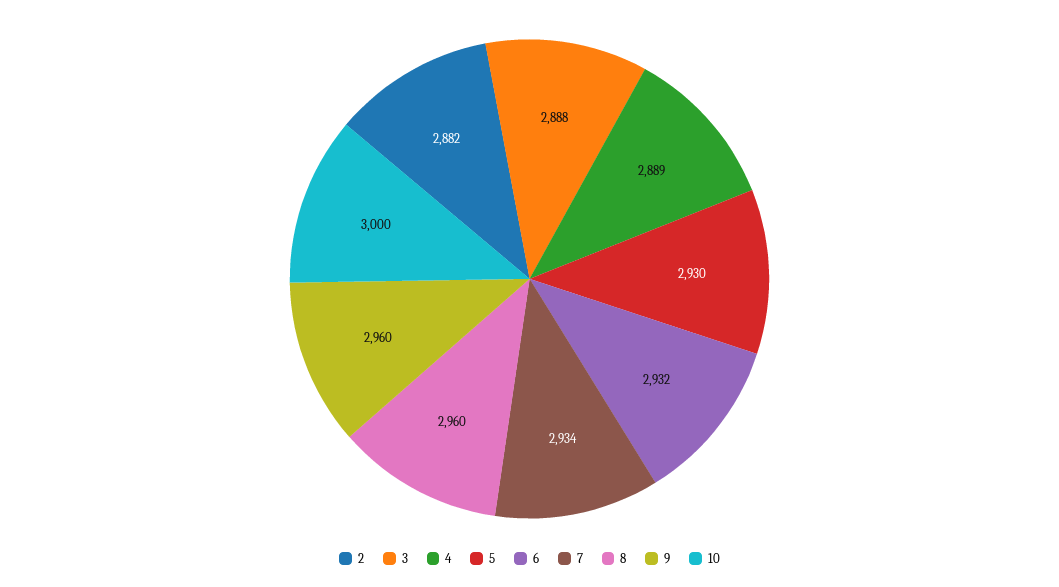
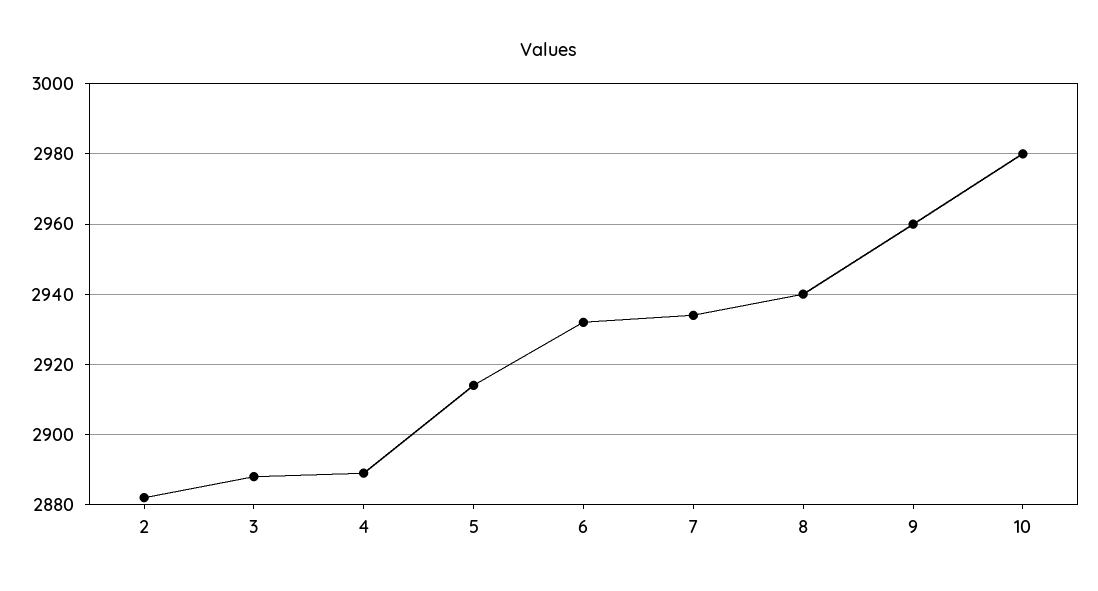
  {
    "2": 2882,
    "3": 2888,
    "4": 2889,
-   "5": 2930,
+   "5": 2915,
    "6": 2932,
    "7": 2934,
-   "8": 2960,
+   "8": 2940,
    "9": 2960,
-   "10": 3000
+   "10": 2980
  }

